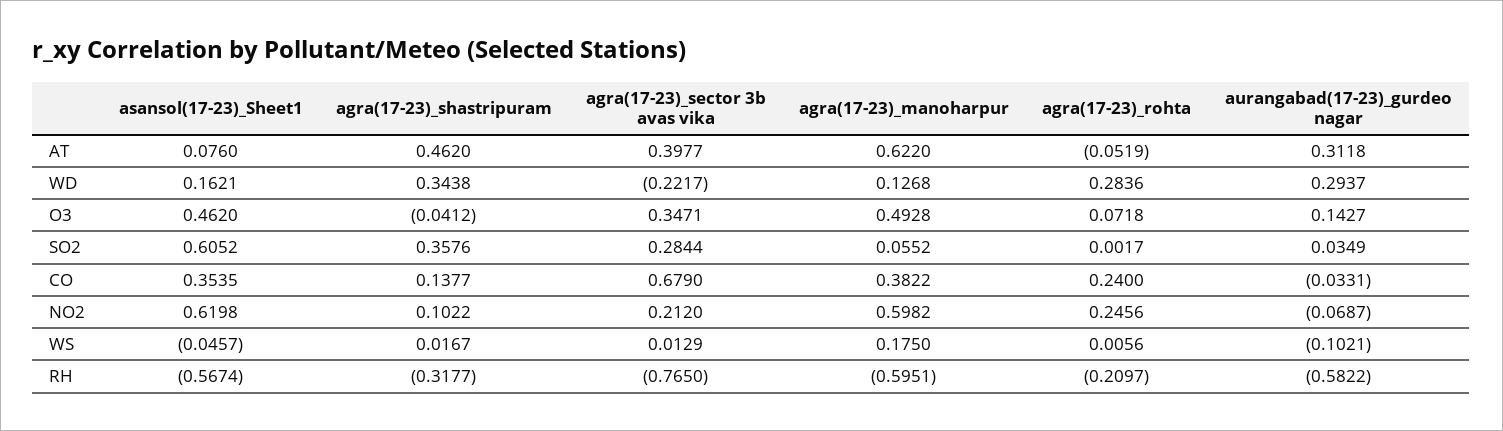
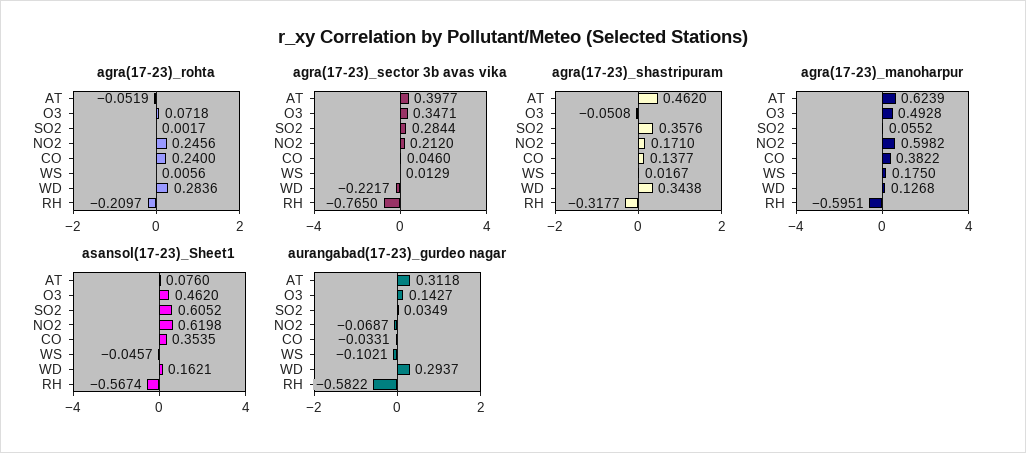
  {
    "asansol(17-23)_Sheet1": {
      "AT": 0.076,
      "WD": 0.1621,
      "O3": 0.462,
      "SO2": 0.6052,
      "CO": 0.3535,
      "NO2": 0.6198,
      "WS": -0.0457,
      "RH": -0.5674
    },
    "agra(17-23)_shastripuram": {
      "AT": 0.462,
      "WD": 0.3438,
-     "O3": -0.0412,
+     "O3": -0.0508,
      "SO2": 0.3576,
      "CO": 0.1377,
-     "NO2": 0.1022,
+     "NO2": 0.171,
      "WS": 0.0167,
      "RH": -0.3177
    },
    "agra(17-23)_sector 3b avas vika": {
      "AT": 0.3977,
      "WD": -0.2217,
      "O3": 0.3471,
      "SO2": 0.2844,
-     "CO": 0.679,
+     "CO": 0.046,
      "NO2": 0.212,
      "WS": 0.0129,
      "RH": -0.765
    },
    "agra(17-23)_manoharpur": {
-     "AT": 0.622,
+     "AT": 0.6239,
      "WD": 0.1268,
      "O3": 0.4928,
      "SO2": 0.0552,
      "CO": 0.3822,
      "NO2": 0.5982,
      "WS": 0.175,
      "RH": -0.5951
    },
    "agra(17-23)_rohta": {
      "AT": -0.0519,
      "WD": 0.2836,
      "O3": 0.0718,
      "SO2": 0.0017,
      "CO": 0.24,
      "NO2": 0.2456,
      "WS": 0.0056,
      "RH": -0.2097
    },
    "aurangabad(17-23)_gurdeo nagar": {
      "AT": 0.3118,
      "WD": 0.2937,
      "O3": 0.1427,
      "SO2": 0.0349,
      "CO": -0.0331,
      "NO2": -0.0687,
      "WS": -0.1021,
      "RH": -0.5822
    }
  }

